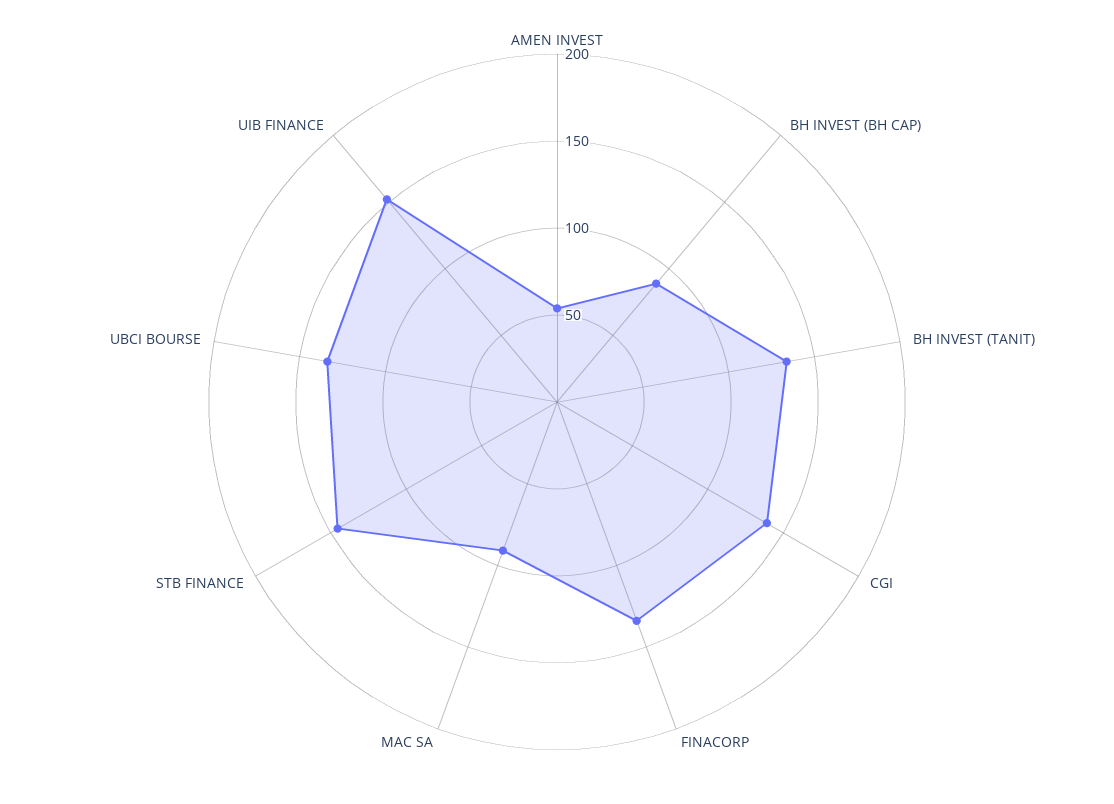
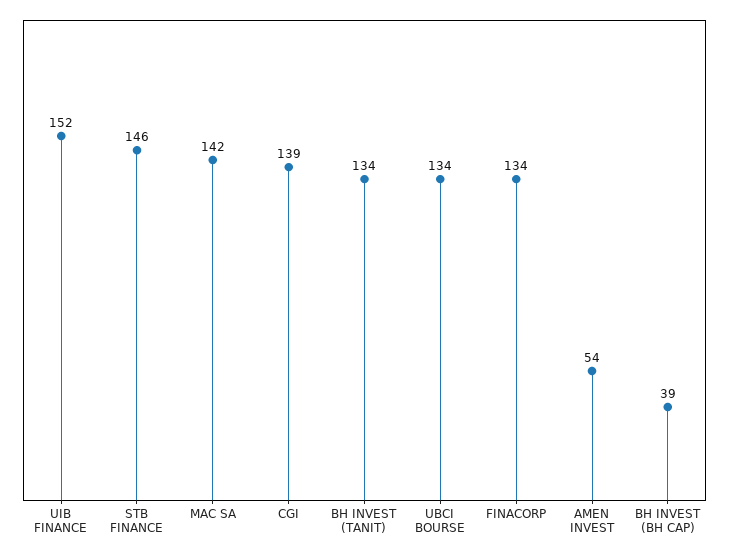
  {
    "AMEN INVEST": 54,
-   "BH INVEST (BH CAP)": 90,
+   "BH INVEST (BH CAP)": 39,
    "BH INVEST (TANIT)": 134,
    "CGI": 139,
    "FINACORP": 134,
-   "MAC SA": 90,
+   "MAC SA": 142,
    "STB FINANCE": 146,
    "UBCI BOURSE": 134,
    "UIB FINANCE": 152
  }

